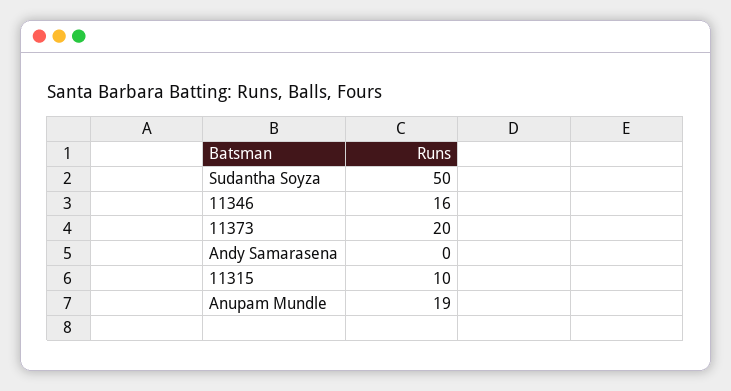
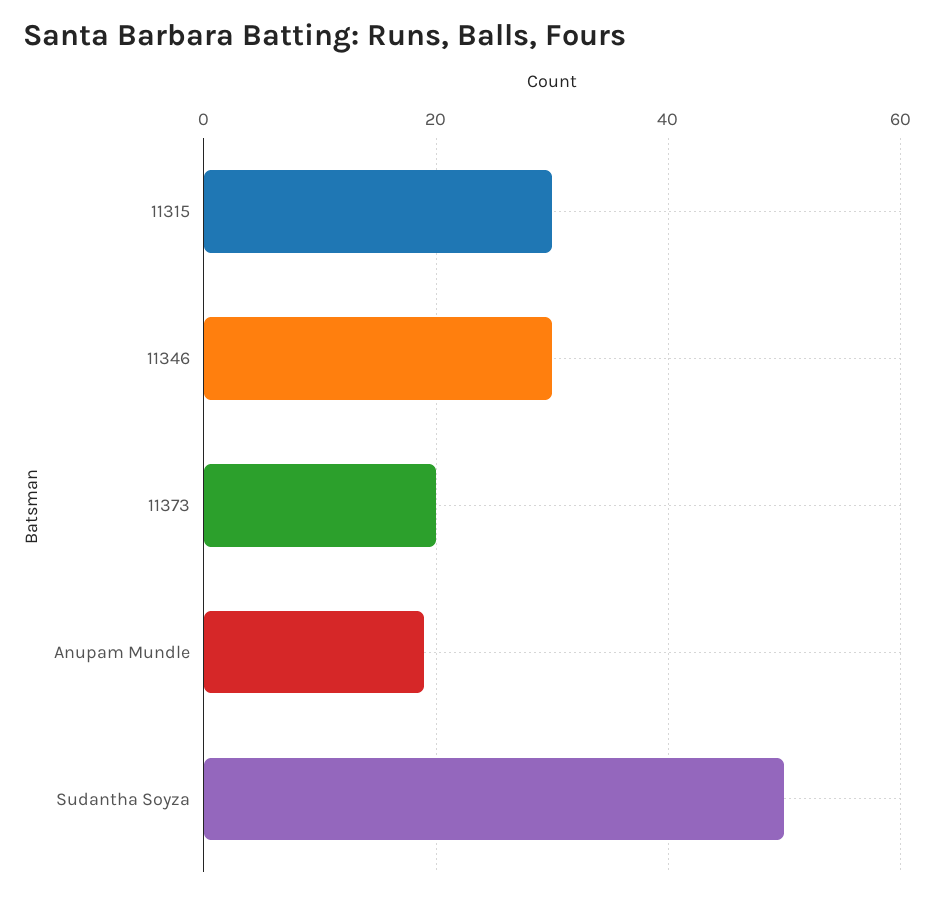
  {
    "Sudantha Soyza": 50,
-   "11346": 16,
+   "11346": 30,
    "11373": 20,
-   "Andy Samarasena": 0,
-   "11315": 10,
+   "11315": 30,
    "Anupam Mundle": 19
  }

